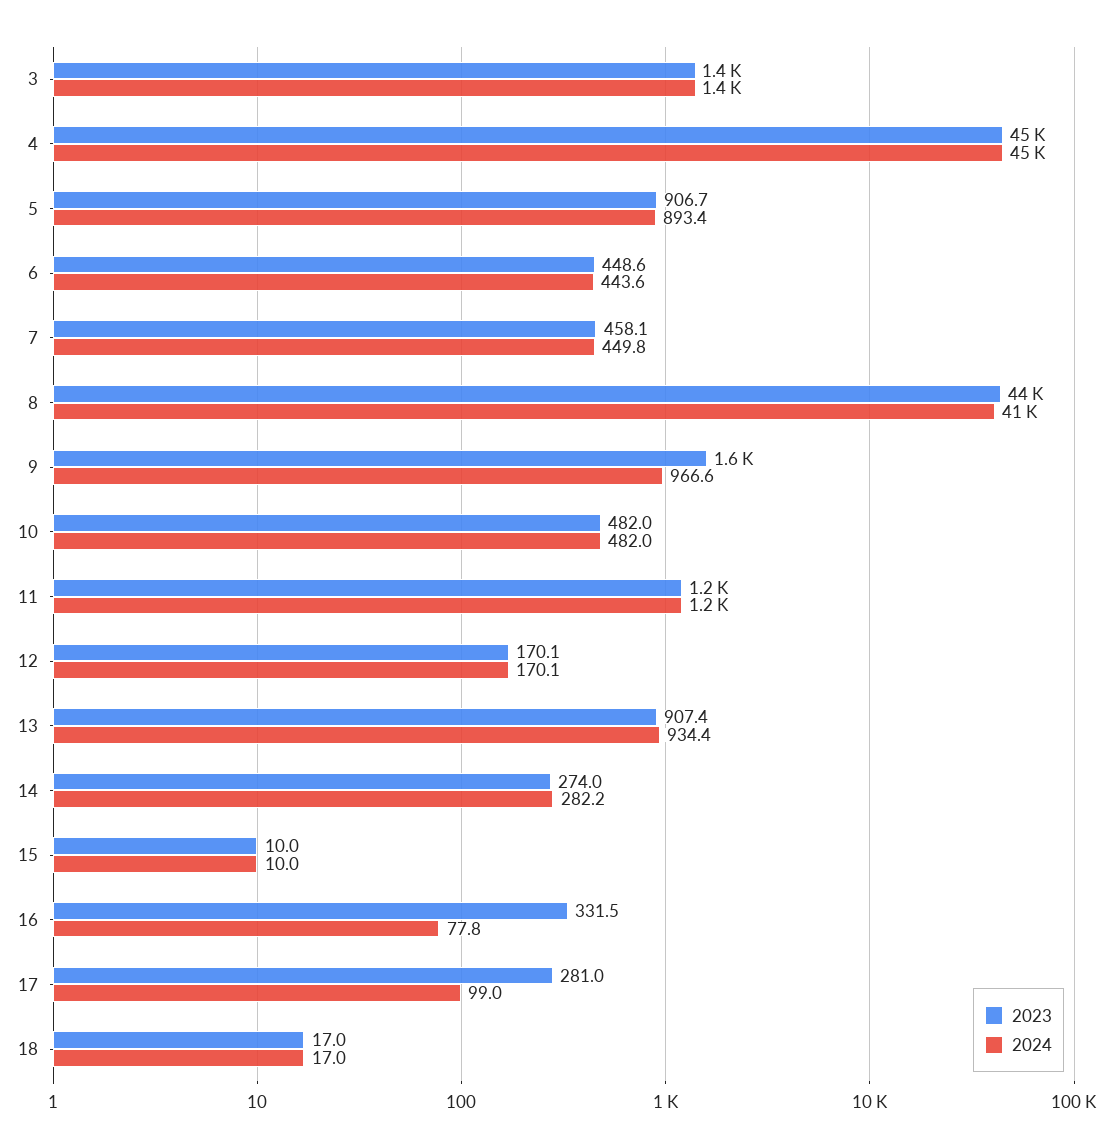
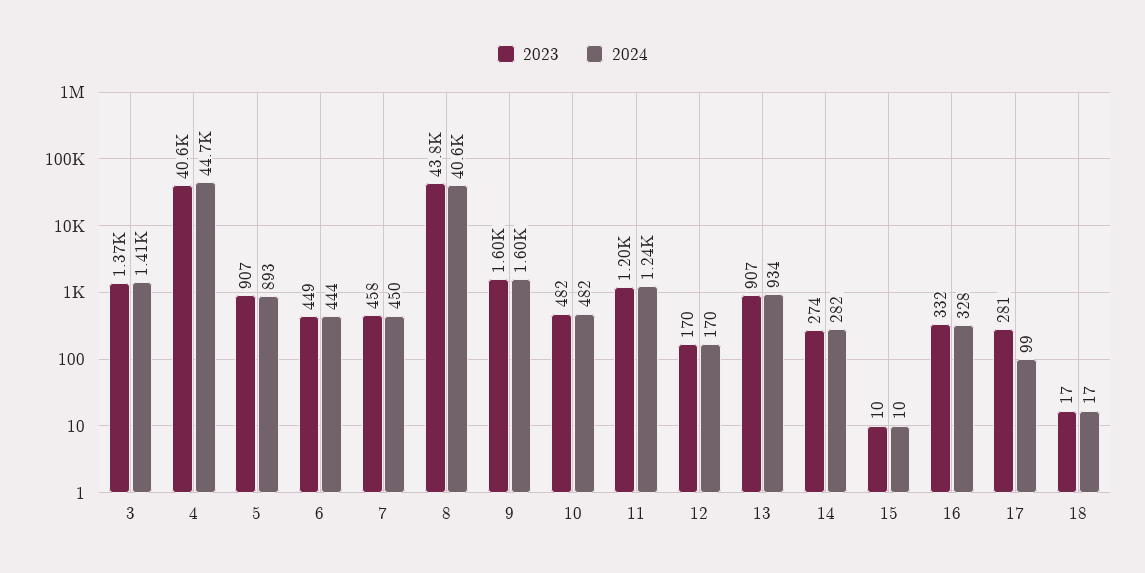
  {
    "2023": {
      "3": 1370,
-     "4": 45000,
+     "4": 40600,
      "5": 906.7,
      "6": 448.6,
      "7": 458.1,
      "8": 43800,
      "9": 1600,
      "10": 482,
      "11": 1200,
      "12": 170.1,
      "13": 907.4,
      "14": 274,
      "15": 10,
      "16": 331.5,
      "17": 281,
      "18": 17
    },
    "2024": {
      "3": 1410,
      "4": 44700,
      "5": 893.4,
      "6": 443.6,
      "7": 449.8,
      "8": 40600,
-     "9": 966.6,
+     "9": 1600,
      "10": 482,
      "11": 1240,
      "12": 170.1,
      "13": 934.4,
      "14": 282.2,
      "15": 10,
-     "16": 77.8,
+     "16": 328,
      "17": 99,
      "18": 17
    }
  }

